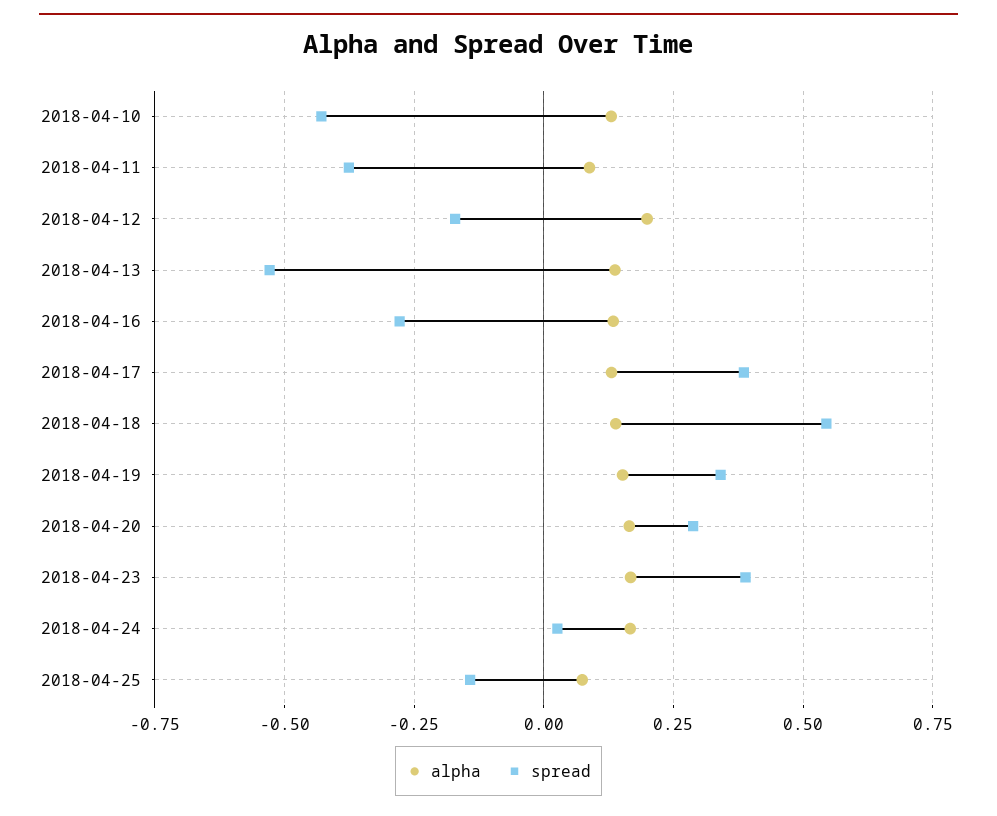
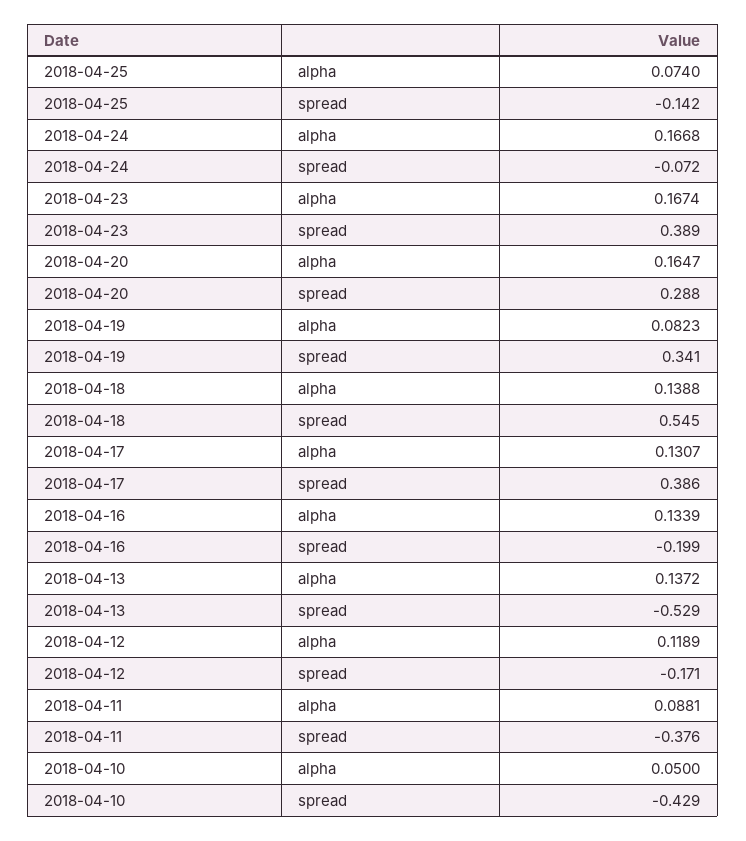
  {
    "alpha": {
-     "2018-04-10": 0.125,
+     "2018-04-10": 0.05,
      "2018-04-11": 0.0881,
-     "2018-04-12": 0.2,
+     "2018-04-12": 0.1189,
      "2018-04-13": 0.1372,
      "2018-04-16": 0.1339,
      "2018-04-17": 0.1307,
      "2018-04-18": 0.1388,
-     "2018-04-19": 0.15,
+     "2018-04-19": 0.0823,
      "2018-04-20": 0.1647,
      "2018-04-23": 0.1674,
      "2018-04-24": 0.1668,
      "2018-04-25": 0.074
    },
    "spread": {
      "2018-04-10": -0.429,
      "2018-04-11": -0.376,
      "2018-04-12": -0.171,
      "2018-04-13": -0.529,
-     "2018-04-16": -0.275,
+     "2018-04-16": -0.199,
      "2018-04-17": 0.386,
      "2018-04-18": 0.545,
      "2018-04-19": 0.341,
      "2018-04-20": 0.288,
      "2018-04-23": 0.389,
-     "2018-04-24": 0.025,
+     "2018-04-24": -0.072,
      "2018-04-25": -0.142
    }
  }

